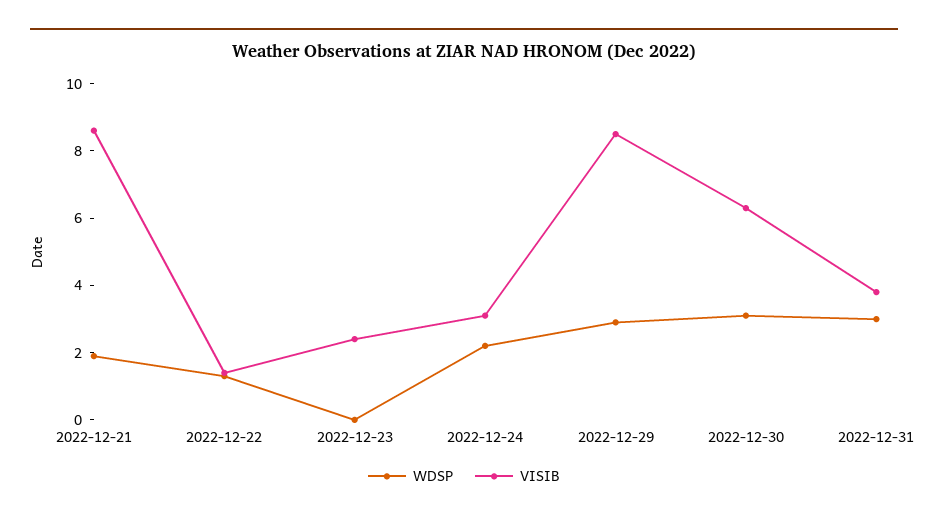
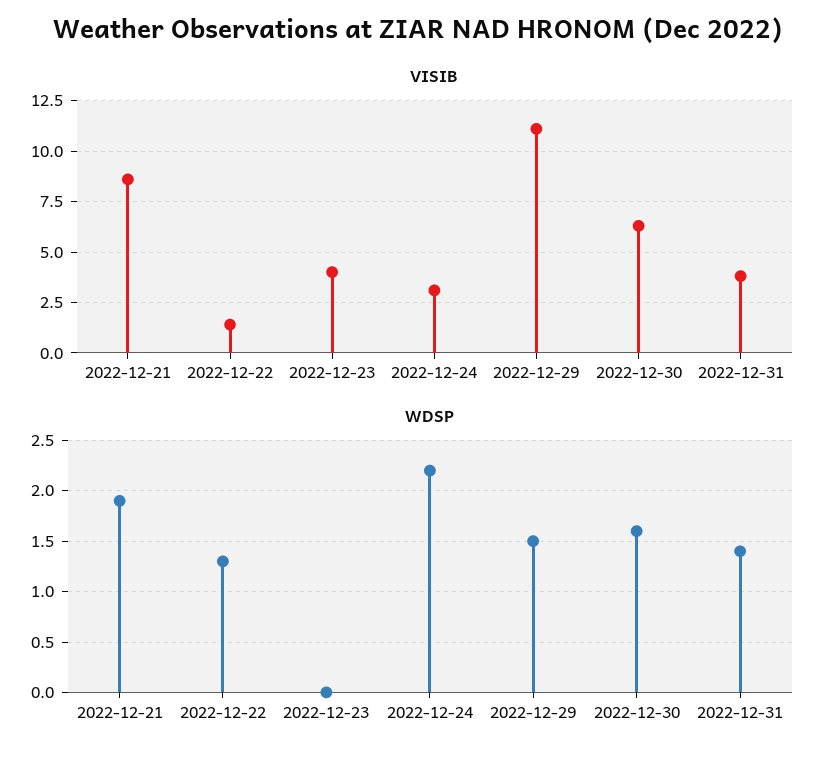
  {
    "WDSP": {
      "2022-12-21": 1.9,
      "2022-12-22": 1.3,
      "2022-12-23": 0,
      "2022-12-24": 2.2,
-     "2022-12-29": 3,
+     "2022-12-29": 1.5,
-     "2022-12-30": 3,
+     "2022-12-30": 1.6,
-     "2022-12-31": 3
+     "2022-12-31": 1.4
    },
    "VISIB": {
      "2022-12-21": 8.5,
      "2022-12-22": 1.5,
-     "2022-12-23": 2.5,
+     "2022-12-23": 4,
      "2022-12-24": 3,
-     "2022-12-29": 8.5,
+     "2022-12-29": 11,
      "2022-12-30": 6.5,
      "2022-12-31": 4
    }
  }

